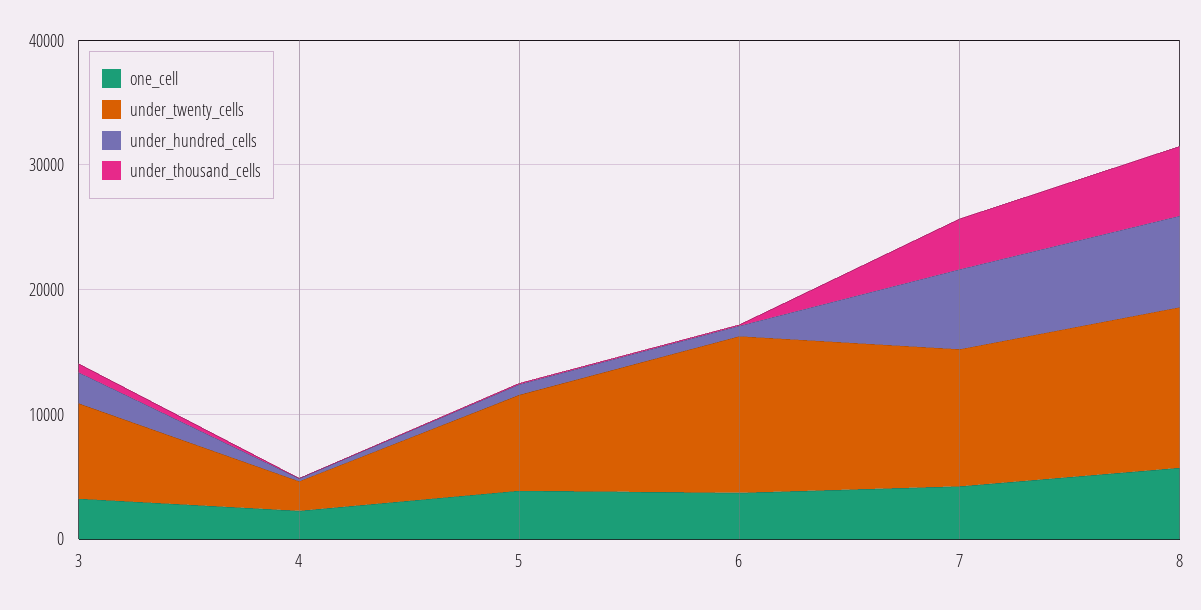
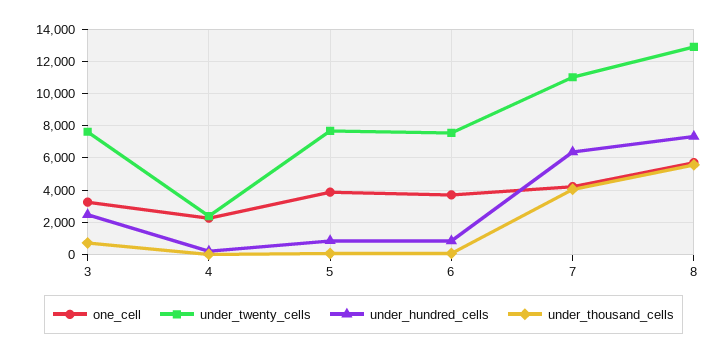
  {
    "one_cell": {
      "3": 3000,
      "4": 2500,
      "5": 4000,
      "6": 3500,
      "7": 4000,
      "8": 5500
    },
    "under_twenty_cells": {
      "3": 7500,
      "4": 2500,
      "5": 7500,
-     "6": 12000,
+     "6": 7500,
      "7": 11000,
      "8": 13000
    },
    "under_hundred_cells": {
      "3": 2500,
      "4": 0,
      "5": 1000,
      "6": 1000,
      "7": 6500,
      "8": 7500
    },
    "under_thousand_cells": {
      "3": 500,
      "4": 0,
      "5": 0,
      "6": 0,
      "7": 4000,
      "8": 5500
    }
  }

